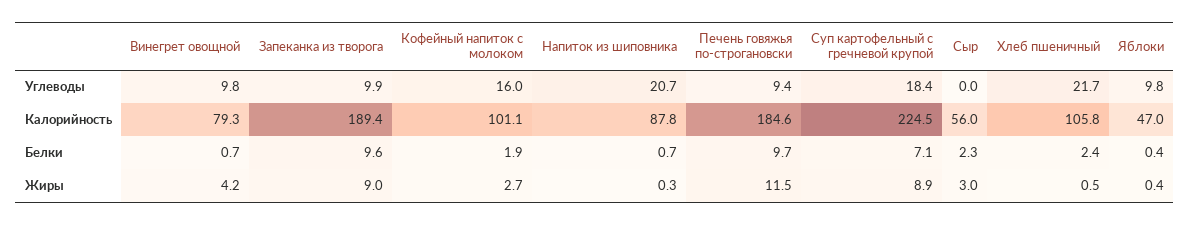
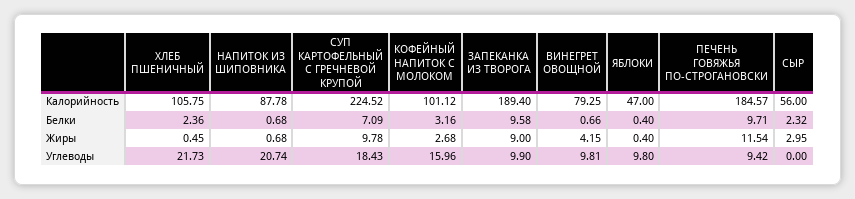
  {
    "Винегрет овощной": {
      "Углеводы": 9.81,
      "Калорийность": 79.25,
      "Белки": 0.66,
      "Жиры": 4.15
    },
    "Запеканка из творога": {
      "Углеводы": 9.9,
      "Калорийность": 189.4,
      "Белки": 9.58,
      "Жиры": 9
    },
    "Кофейный напиток с молоком": {
      "Углеводы": 15.96,
      "Калорийность": 101.12,
-     "Белки": 1.9,
+     "Белки": 3.16,
      "Жиры": 2.68
    },
    "Напиток из шиповника": {
      "Углеводы": 20.74,
      "Калорийность": 87.78,
      "Белки": 0.68,
-     "Жиры": 0.3
+     "Жиры": 0.68
    },
    "Печень говяжья по-строгановски": {
      "Углеводы": 9.42,
      "Калорийность": 184.57,
      "Белки": 9.71,
      "Жиры": 11.54
    },
    "Суп картофельный с гречневой крупой": {
      "Углеводы": 18.43,
      "Калорийность": 224.52,
      "Белки": 7.09,
-     "Жиры": 8.9
+     "Жиры": 9.78
    },
    "Сыр": {
      "Углеводы": 0,
      "Калорийность": 56,
      "Белки": 2.32,
      "Жиры": 2.95
    },
    "Хлеб пшеничный": {
      "Углеводы": 21.73,
      "Калорийность": 105.75,
      "Белки": 2.36,
      "Жиры": 0.45
    },
    "Яблоки": {
      "Углеводы": 9.8,
      "Калорийность": 47,
      "Белки": 0.4,
      "Жиры": 0.4
    }
  }

